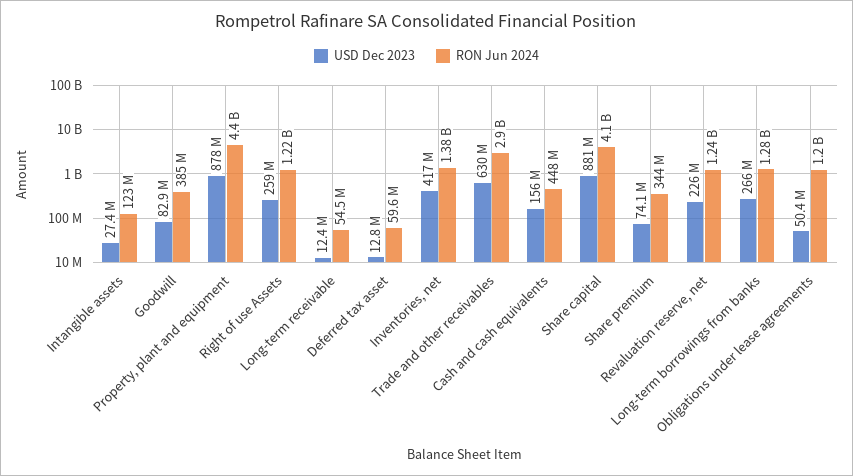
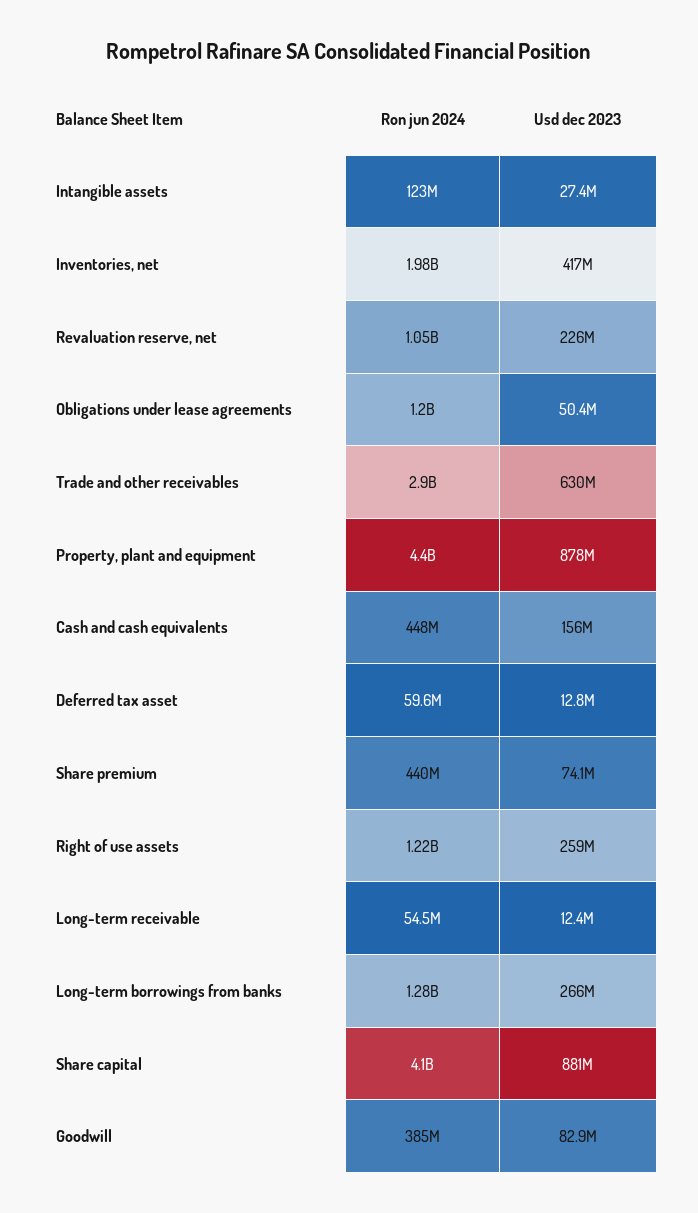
  {
    "USD Dec 2023": {
      "Intangible assets": 27400000,
      "Goodwill": 82900000,
      "Property, plant and equipment": 878000000,
      "Right of use Assets": 259000000,
      "Long-term receivable": 12400000,
      "Deferred tax asset": 12800000,
      "Inventories, net": 417000000,
      "Trade and other receivables": 630000000,
      "Cash and cash equivalents": 156000000,
      "Share capital": 881000000,
      "Share premium": 74100000,
      "Revaluation reserve, net": 226000000,
      "Long-term borrowings from banks": 266000000,
      "Obligations under lease agreements": 50400000
    },
    "RON Jun 2024": {
      "Intangible assets": 123000000,
      "Goodwill": 385000000,
      "Property, plant and equipment": 4400000000,
      "Right of use Assets": 1220000000,
      "Long-term receivable": 54500000,
      "Deferred tax asset": 59600000,
-     "Inventories, net": 1380000000,
+     "Inventories, net": 1980000000,
      "Trade and other receivables": 2900000000,
      "Cash and cash equivalents": 448000000,
      "Share capital": 4100000000,
-     "Share premium": 344000000,
+     "Share premium": 440000000,
-     "Revaluation reserve, net": 1240000000,
+     "Revaluation reserve, net": 1050000000,
      "Long-term borrowings from banks": 1280000000,
      "Obligations under lease agreements": 1200000000
    }
  }

